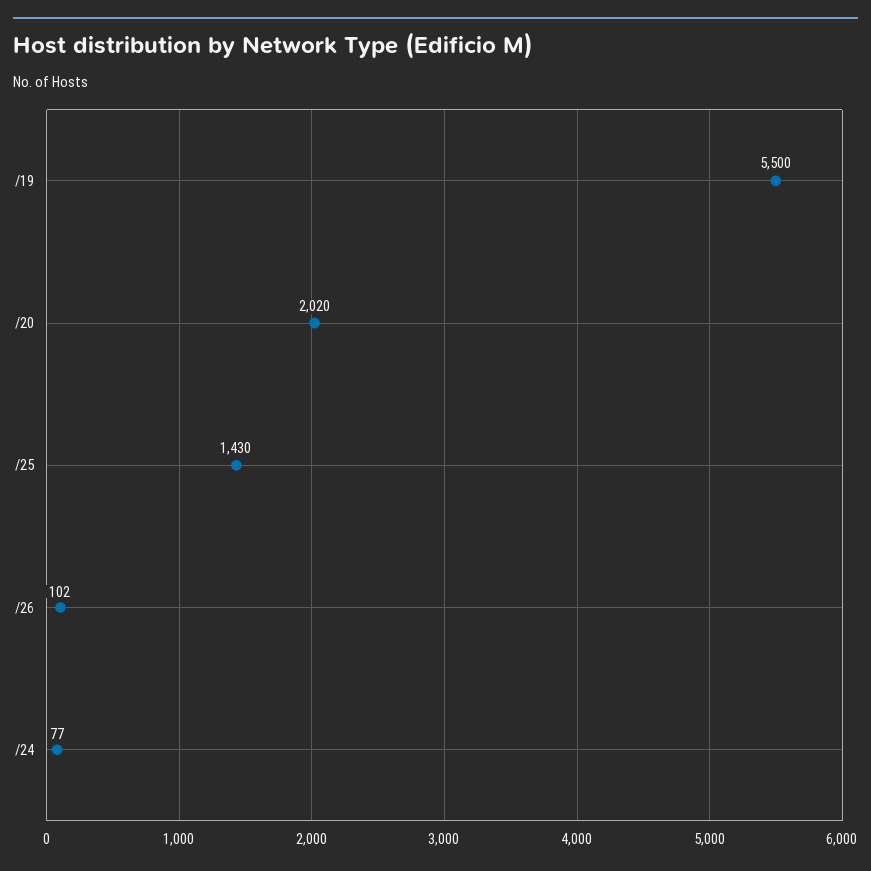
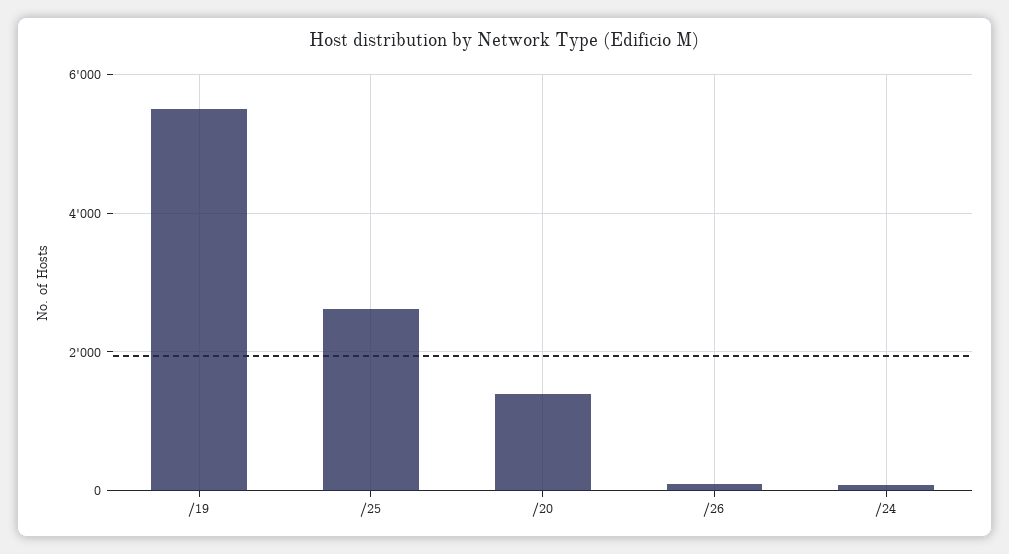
  {
    "/19": 5500,
-   "/20": 2020,
+   "/20": 1400,
-   "/25": 1430,
+   "/25": 2600,
    "/26": 102,
    "/24": 77
  }

